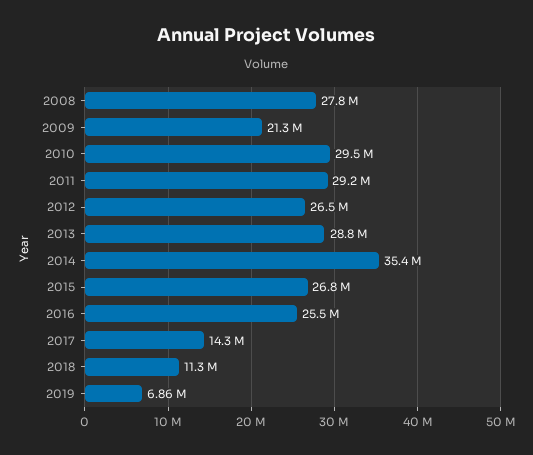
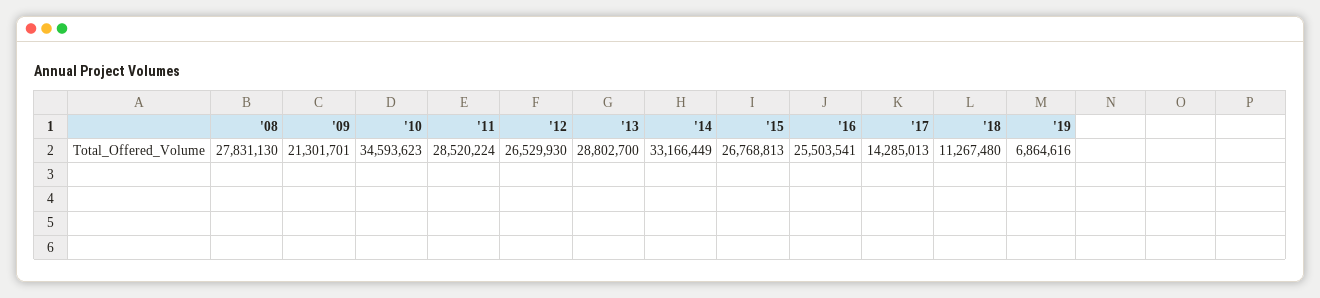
  {
    "2008": 27831130,
    "2009": 21301701,
-   "2010": 29500000,
+   "2010": 34593623,
-   "2011": 29200000,
+   "2011": 28520224,
    "2012": 26529930,
    "2013": 28802700,
-   "2014": 35400000,
+   "2014": 33166449,
    "2015": 26768813,
    "2016": 25503541,
    "2017": 14285013,
    "2018": 11267480,
    "2019": 6864616
  }

